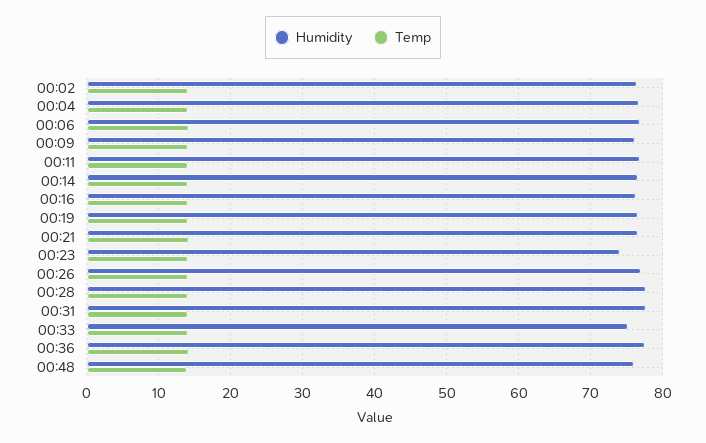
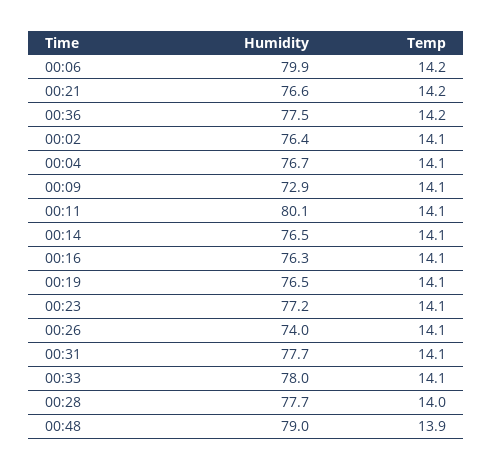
  {
    "Humidity": {
      "00:02": 76.4,
      "00:04": 76.7,
-     "00:06": 77,
+     "00:06": 79.9,
-     "00:09": 76,
+     "00:09": 72.9,
-     "00:11": 77,
+     "00:11": 80.1,
      "00:14": 76.5,
      "00:16": 76.3,
      "00:19": 76.5,
      "00:21": 76.6,
-     "00:23": 74,
+     "00:23": 77.2,
-     "00:26": 77,
+     "00:26": 74,
      "00:28": 77.7,
      "00:31": 77.7,
-     "00:33": 75,
+     "00:33": 78,
      "00:36": 77.5,
-     "00:48": 76
+     "00:48": 79
    },
    "Temp": {
      "00:02": 14.1,
      "00:04": 14.1,
      "00:06": 14.2,
      "00:09": 14.1,
      "00:11": 14.1,
      "00:14": 14.1,
      "00:16": 14.1,
      "00:19": 14.1,
      "00:21": 14.2,
      "00:23": 14.1,
      "00:26": 14.1,
      "00:28": 14,
      "00:31": 14.1,
      "00:33": 14.1,
      "00:36": 14.2,
      "00:48": 13.9
    }
  }

